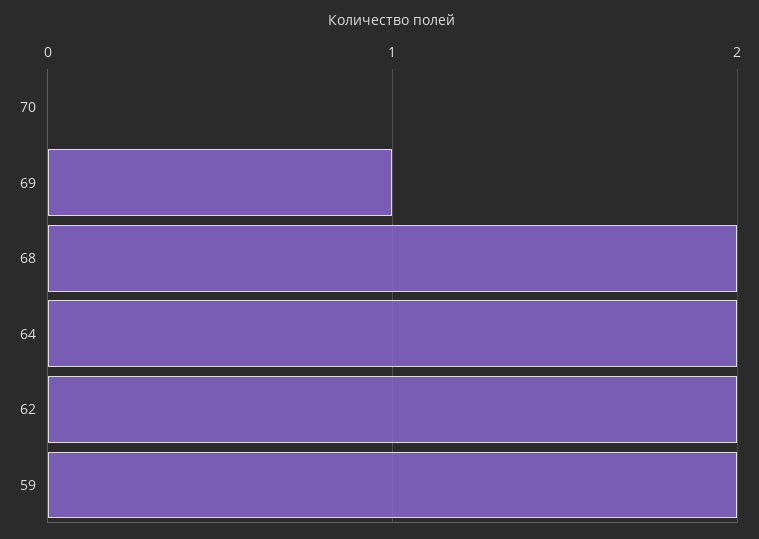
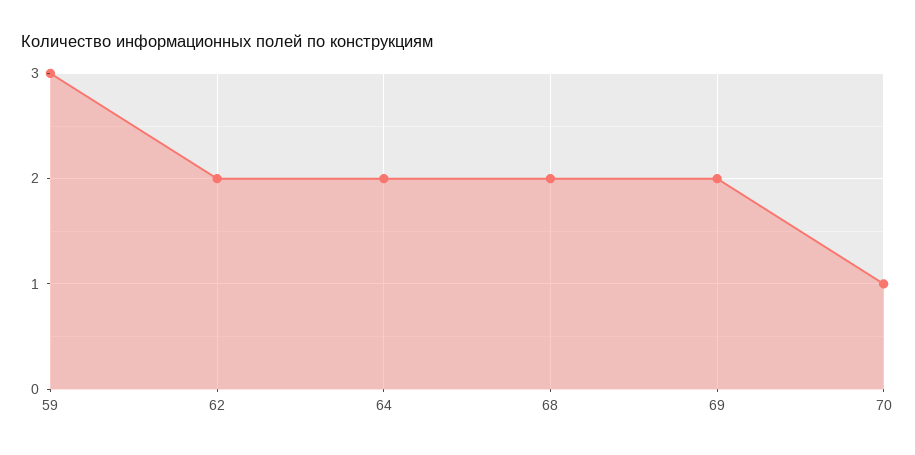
  {
-   "70": 0,
+   "70": 1,
-   "69": 1,
+   "69": 2,
    "68": 2,
    "64": 2,
    "62": 2,
-   "59": 2
+   "59": 3
  }

